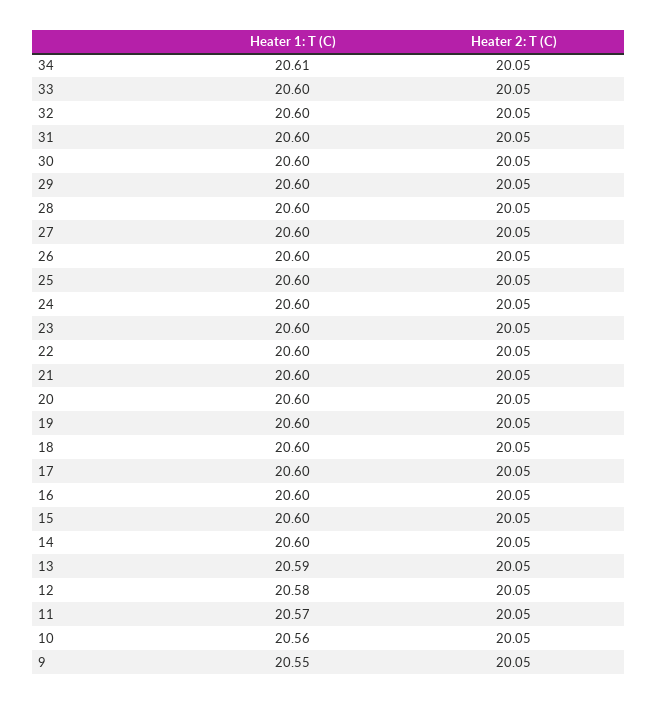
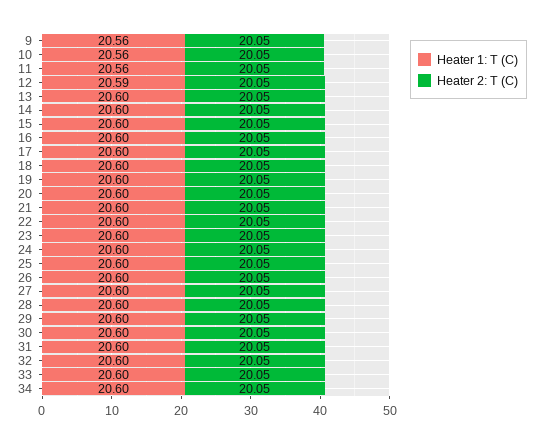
  {
    "Heater 1: T (C)": {
-     "34": 20.61,
+     "34": 20.6,
      "33": 20.6,
      "32": 20.6,
      "31": 20.6,
      "30": 20.6,
      "29": 20.6,
      "28": 20.6,
      "27": 20.6,
      "26": 20.6,
      "25": 20.6,
      "24": 20.6,
      "23": 20.6,
      "22": 20.6,
      "21": 20.6,
      "20": 20.6,
      "19": 20.6,
      "18": 20.6,
      "17": 20.6,
      "16": 20.6,
      "15": 20.6,
      "14": 20.6,
-     "13": 20.59,
+     "13": 20.6,
-     "12": 20.58,
+     "12": 20.59,
-     "11": 20.57,
+     "11": 20.56,
      "10": 20.56,
-     "9": 20.55
+     "9": 20.56
    },
    "Heater 2: T (C)": {
      "34": 20.05,
      "33": 20.05,
      "32": 20.05,
      "31": 20.05,
      "30": 20.05,
      "29": 20.05,
      "28": 20.05,
      "27": 20.05,
      "26": 20.05,
      "25": 20.05,
      "24": 20.05,
      "23": 20.05,
      "22": 20.05,
      "21": 20.05,
      "20": 20.05,
      "19": 20.05,
      "18": 20.05,
      "17": 20.05,
      "16": 20.05,
      "15": 20.05,
      "14": 20.05,
      "13": 20.05,
      "12": 20.05,
      "11": 20.05,
      "10": 20.05,
      "9": 20.05
    }
  }

